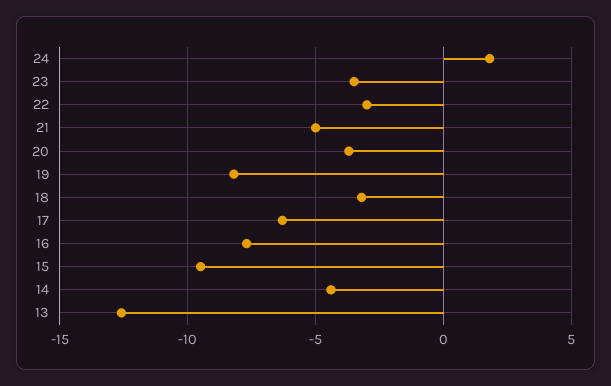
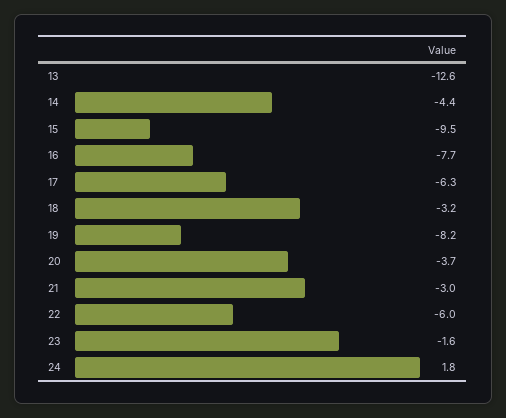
  {
    "24": 1.8,
-   "23": -3.5,
+   "23": -1.6,
-   "22": -3,
+   "22": -6,
-   "21": -5,
+   "21": -3,
    "20": -3.7,
    "19": -8.2,
    "18": -3.2,
    "17": -6.3,
    "16": -7.7,
    "15": -9.5,
    "14": -4.4,
    "13": -12.6
  }

